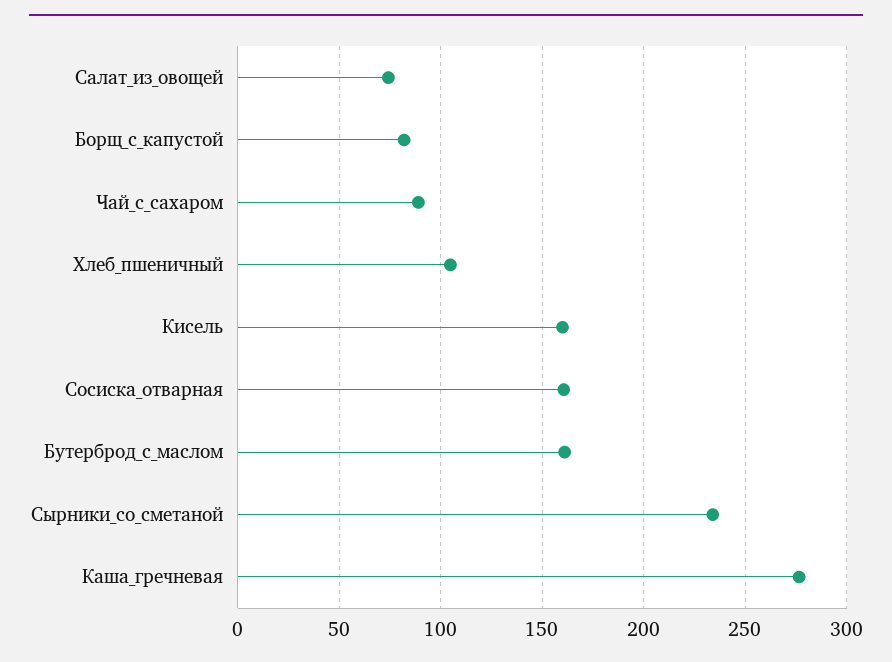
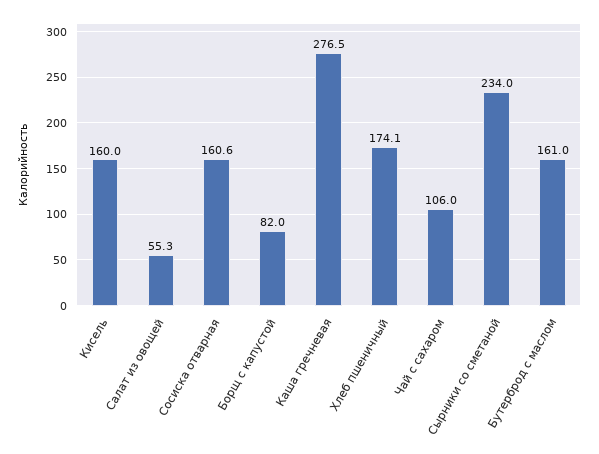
  {
-   "Салат_из_овощей": 75,
+   "Салат_из_овощей": 55.3,
    "Борщ_с_капустой": 82,
-   "Чай_с_сахаром": 90,
+   "Чай_с_сахаром": 106,
-   "Хлеб_пшеничный": 105,
+   "Хлеб_пшеничный": 174.1,
    "Кисель": 160,
    "Сосиска_отварная": 160.6,
    "Бутерброд_с_маслом": 161,
    "Сырники_со_сметаной": 234,
    "Каша_гречневая": 276.5
  }

